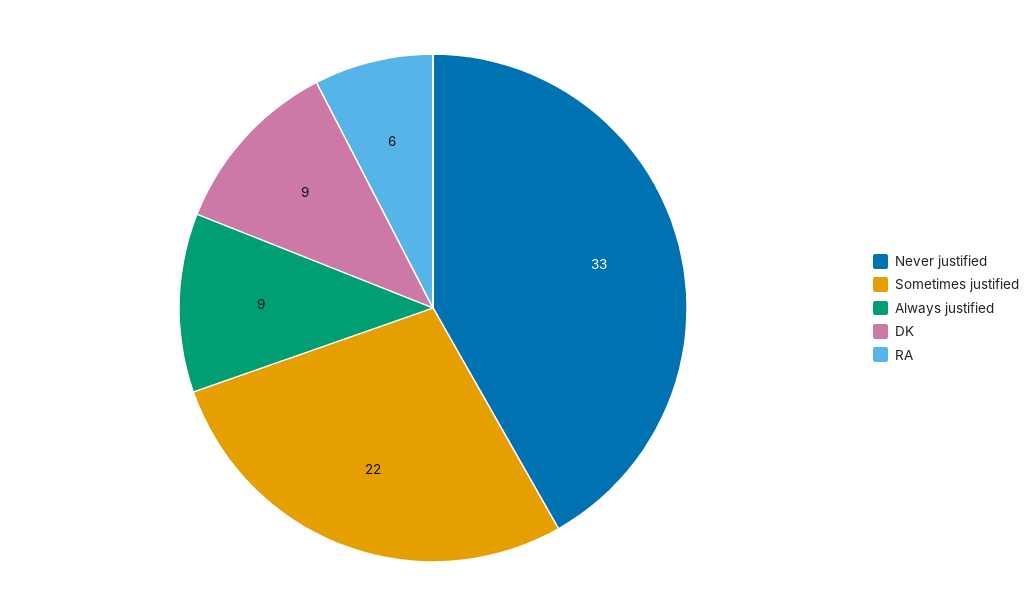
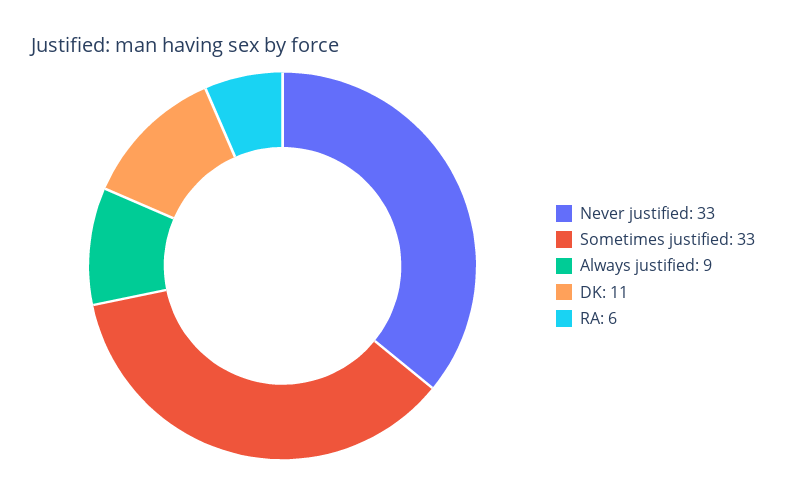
  {
    "Never justified": 33,
-   "Sometimes justified": 22,
+   "Sometimes justified": 33,
    "Always justified": 9,
-   "DK": 9,
+   "DK": 11,
    "RA": 6
  }

